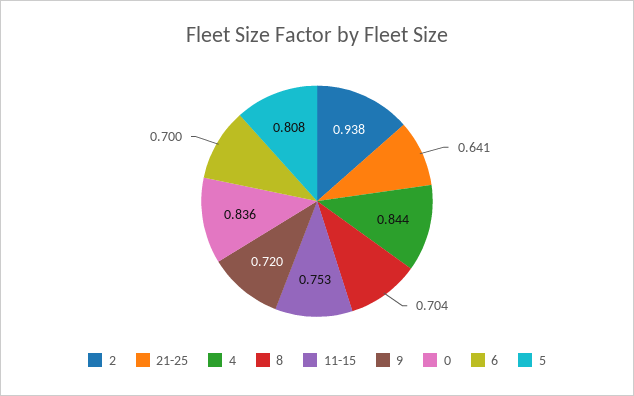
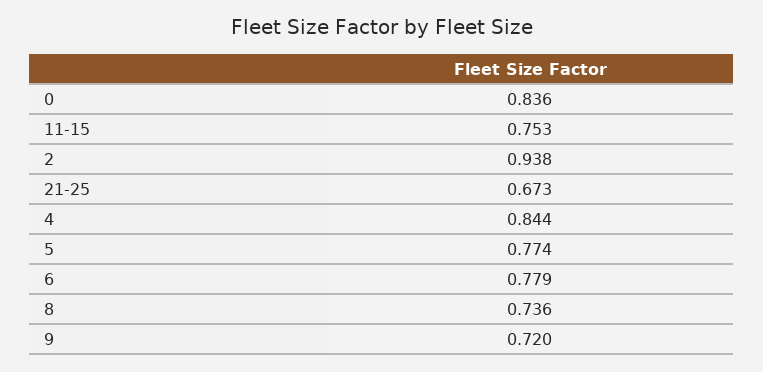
  {
    "2": 0.938,
-   "21-25": 0.641,
+   "21-25": 0.673,
    "4": 0.844,
-   "8": 0.704,
+   "8": 0.736,
    "11-15": 0.753,
    "9": 0.72,
    "0": 0.836,
-   "6": 0.7,
+   "6": 0.779,
-   "5": 0.808
+   "5": 0.774
  }

